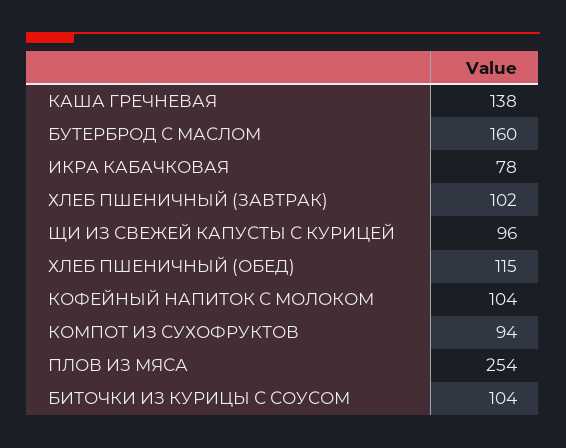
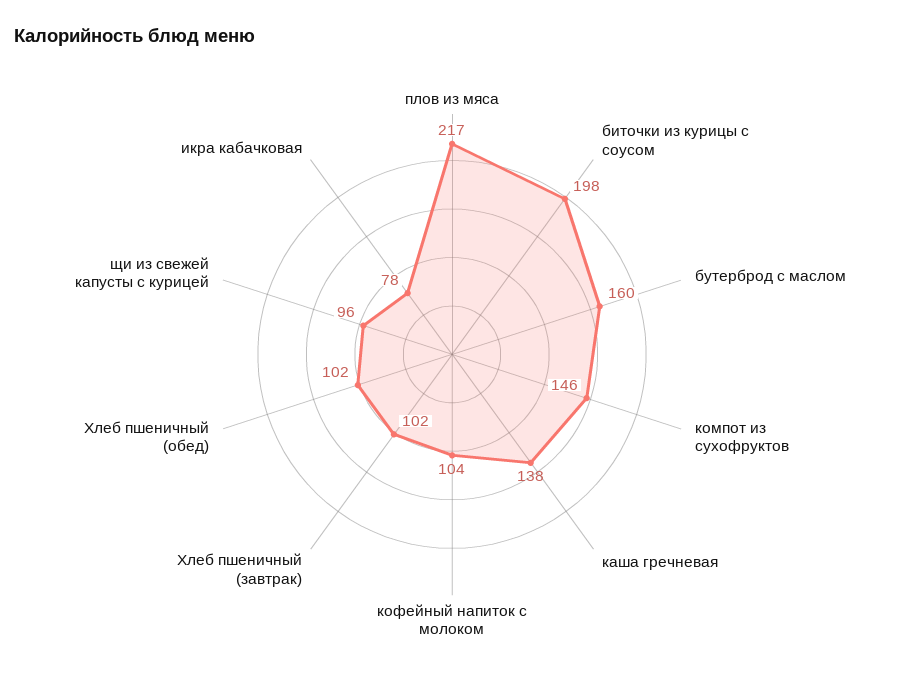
  {
    "КАША ГРЕЧНЕВАЯ": 138,
    "БУТЕРБРОД С МАСЛОМ": 160,
    "ИКРА КАБАЧКОВАЯ": 78,
    "ХЛЕБ ПШЕНИЧНЫЙ (ЗАВТРАК)": 102,
    "ЩИ ИЗ СВЕЖЕЙ КАПУСТЫ С КУРИЦЕЙ": 96,
-   "ХЛЕБ ПШЕНИЧНЫЙ (ОБЕД)": 115,
+   "ХЛЕБ ПШЕНИЧНЫЙ (ОБЕД)": 102,
    "КОФЕЙНЫЙ НАПИТОК С МОЛОКОМ": 104,
-   "КОМПОТ ИЗ СУХОФРУКТОВ": 94,
+   "КОМПОТ ИЗ СУХОФРУКТОВ": 146,
-   "ПЛОВ ИЗ МЯСА": 254,
+   "ПЛОВ ИЗ МЯСА": 217,
-   "БИТОЧКИ ИЗ КУРИЦЫ С СОУСОМ": 104
+   "БИТОЧКИ ИЗ КУРИЦЫ С СОУСОМ": 198
  }

